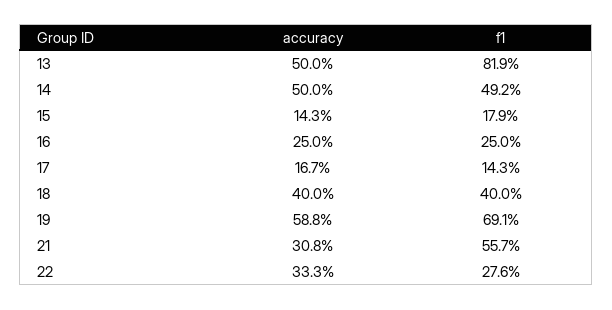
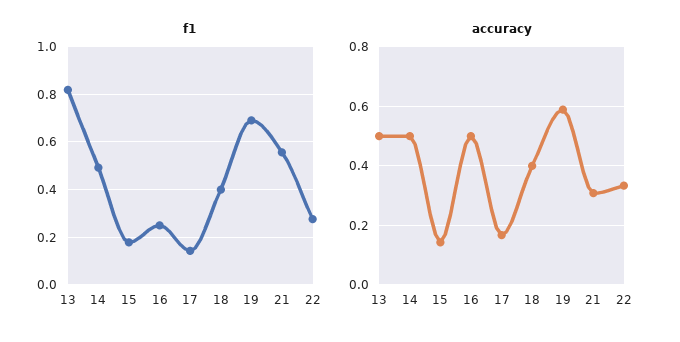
  {
    "accuracy": {
      "13": 0.5,
      "14": 0.5,
      "15": 0.143,
-     "16": 0.25,
+     "16": 0.5,
      "17": 0.167,
      "18": 0.4,
      "19": 0.588,
      "21": 0.308,
      "22": 0.333
    },
    "f1": {
      "13": 0.819,
      "14": 0.492,
      "15": 0.179,
      "16": 0.25,
      "17": 0.143,
      "18": 0.4,
      "19": 0.691,
      "21": 0.557,
      "22": 0.276
    }
  }

